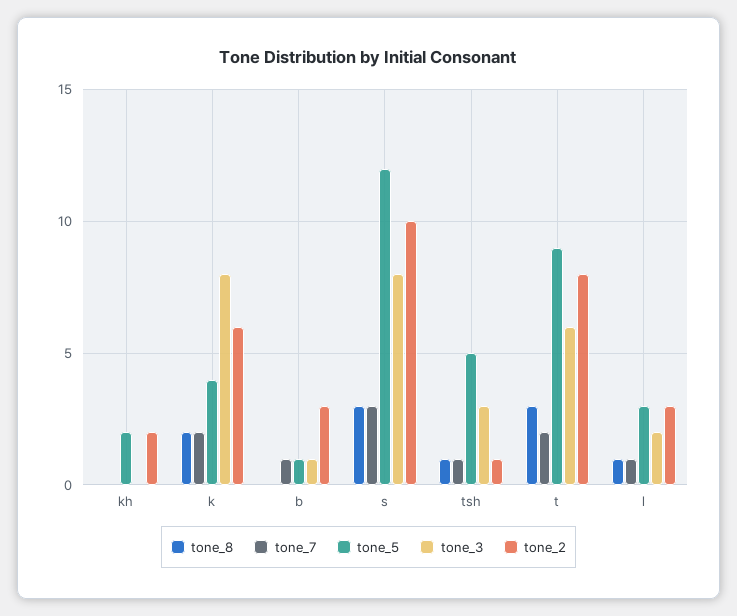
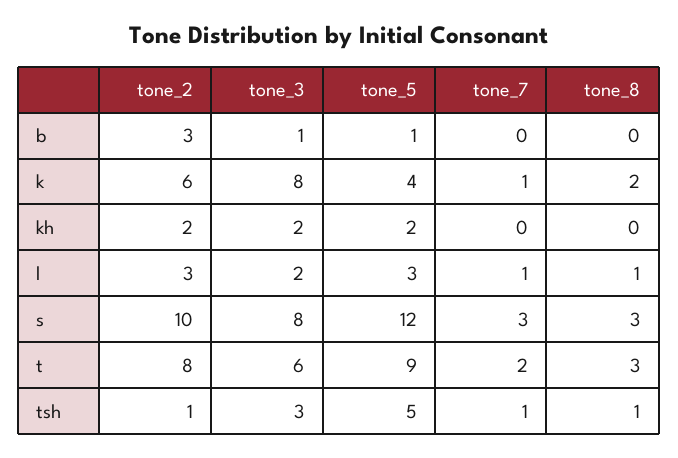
  {
    "tone_8": {
      "kh": 0,
      "k": 2,
      "b": 0,
      "s": 3,
      "tsh": 1,
      "t": 3,
      "l": 1
    },
    "tone_7": {
      "kh": 0,
-     "k": 2,
+     "k": 1,
-     "b": 1,
+     "b": 0,
      "s": 3,
      "tsh": 1,
      "t": 2,
      "l": 1
    },
    "tone_5": {
      "kh": 2,
      "k": 4,
      "b": 1,
      "s": 12,
      "tsh": 5,
      "t": 9,
      "l": 3
    },
    "tone_3": {
-     "kh": 0,
+     "kh": 2,
      "k": 8,
      "b": 1,
      "s": 8,
      "tsh": 3,
      "t": 6,
      "l": 2
    },
    "tone_2": {
      "kh": 2,
      "k": 6,
      "b": 3,
      "s": 10,
      "tsh": 1,
      "t": 8,
      "l": 3
    }
  }

